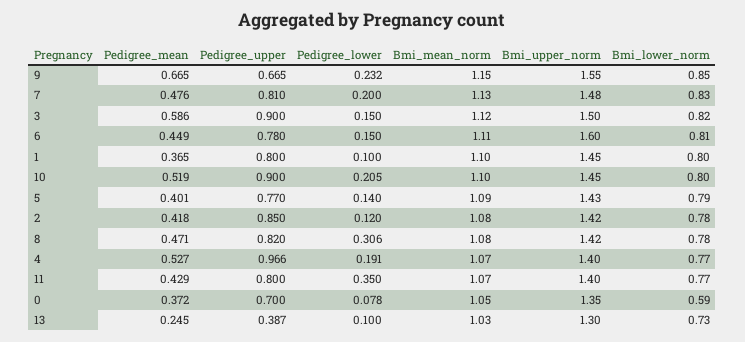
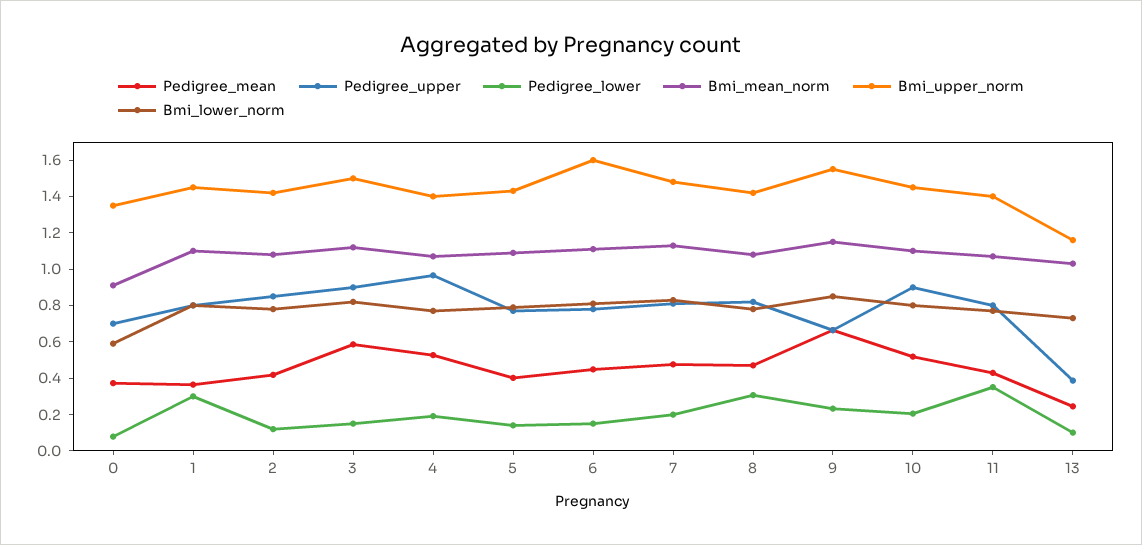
  {
    "Pedigree_mean": {
      "9": 0.665,
      "7": 0.476,
      "3": 0.586,
      "6": 0.449,
      "1": 0.365,
      "10": 0.519,
      "5": 0.401,
      "2": 0.418,
      "8": 0.471,
      "4": 0.527,
      "11": 0.429,
      "0": 0.372,
      "13": 0.245
    },
    "Pedigree_upper": {
      "9": 0.665,
      "7": 0.81,
      "3": 0.9,
      "6": 0.78,
      "1": 0.8,
      "10": 0.9,
      "5": 0.77,
      "2": 0.85,
      "8": 0.82,
      "4": 0.966,
      "11": 0.8,
      "0": 0.7,
      "13": 0.387
    },
    "Pedigree_lower": {
      "9": 0.232,
      "7": 0.2,
      "3": 0.15,
      "6": 0.15,
-     "1": 0.1,
+     "1": 0.3,
      "10": 0.205,
      "5": 0.14,
      "2": 0.12,
      "8": 0.306,
      "4": 0.191,
      "11": 0.35,
      "0": 0.078,
      "13": 0.1
    },
    "Bmi_mean_norm": {
      "9": 1.15,
      "7": 1.13,
      "3": 1.12,
      "6": 1.11,
      "1": 1.1,
      "10": 1.1,
      "5": 1.09,
      "2": 1.08,
      "8": 1.08,
      "4": 1.07,
      "11": 1.07,
-     "0": 1.05,
+     "0": 0.9,
      "13": 1.03
    },
    "Bmi_upper_norm": {
      "9": 1.55,
      "7": 1.48,
      "3": 1.5,
      "6": 1.6,
      "1": 1.45,
      "10": 1.45,
      "5": 1.43,
      "2": 1.42,
      "8": 1.42,
      "4": 1.4,
      "11": 1.4,
      "0": 1.35,
-     "13": 1.3
+     "13": 1.15
    },
    "Bmi_lower_norm": {
      "9": 0.85,
      "7": 0.83,
      "3": 0.82,
      "6": 0.81,
      "1": 0.8,
      "10": 0.8,
      "5": 0.79,
      "2": 0.78,
      "8": 0.78,
      "4": 0.77,
      "11": 0.77,
      "0": 0.59,
      "13": 0.73
    }
  }

